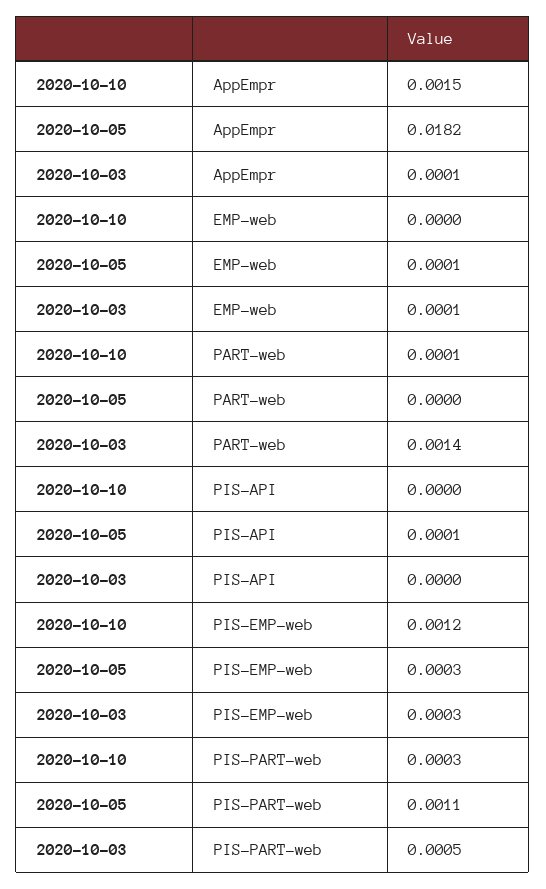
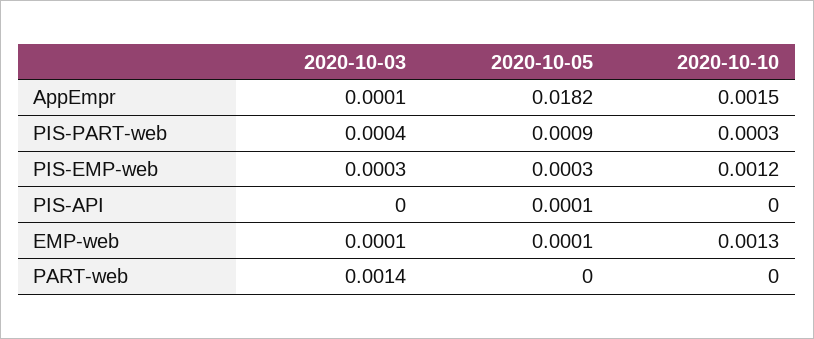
  {
    "2020-10-10": {
      "AppEmpr": 0.0015,
-     "EMP-web": 0,
+     "EMP-web": 0.0013,
-     "PART-web": 0.0001,
+     "PART-web": 0,
      "PIS-API": 0,
      "PIS-EMP-web": 0.0012,
      "PIS-PART-web": 0.0003
    },
    "2020-10-05": {
      "AppEmpr": 0.0182,
      "EMP-web": 0.0001,
      "PART-web": 0,
      "PIS-API": 0.0001,
      "PIS-EMP-web": 0.0003,
-     "PIS-PART-web": 0.0011
+     "PIS-PART-web": 0.0009
    },
    "2020-10-03": {
      "AppEmpr": 0.0001,
      "EMP-web": 0.0001,
      "PART-web": 0.0014,
      "PIS-API": 0,
      "PIS-EMP-web": 0.0003,
-     "PIS-PART-web": 0.0005
+     "PIS-PART-web": 0.0004
    }
  }

